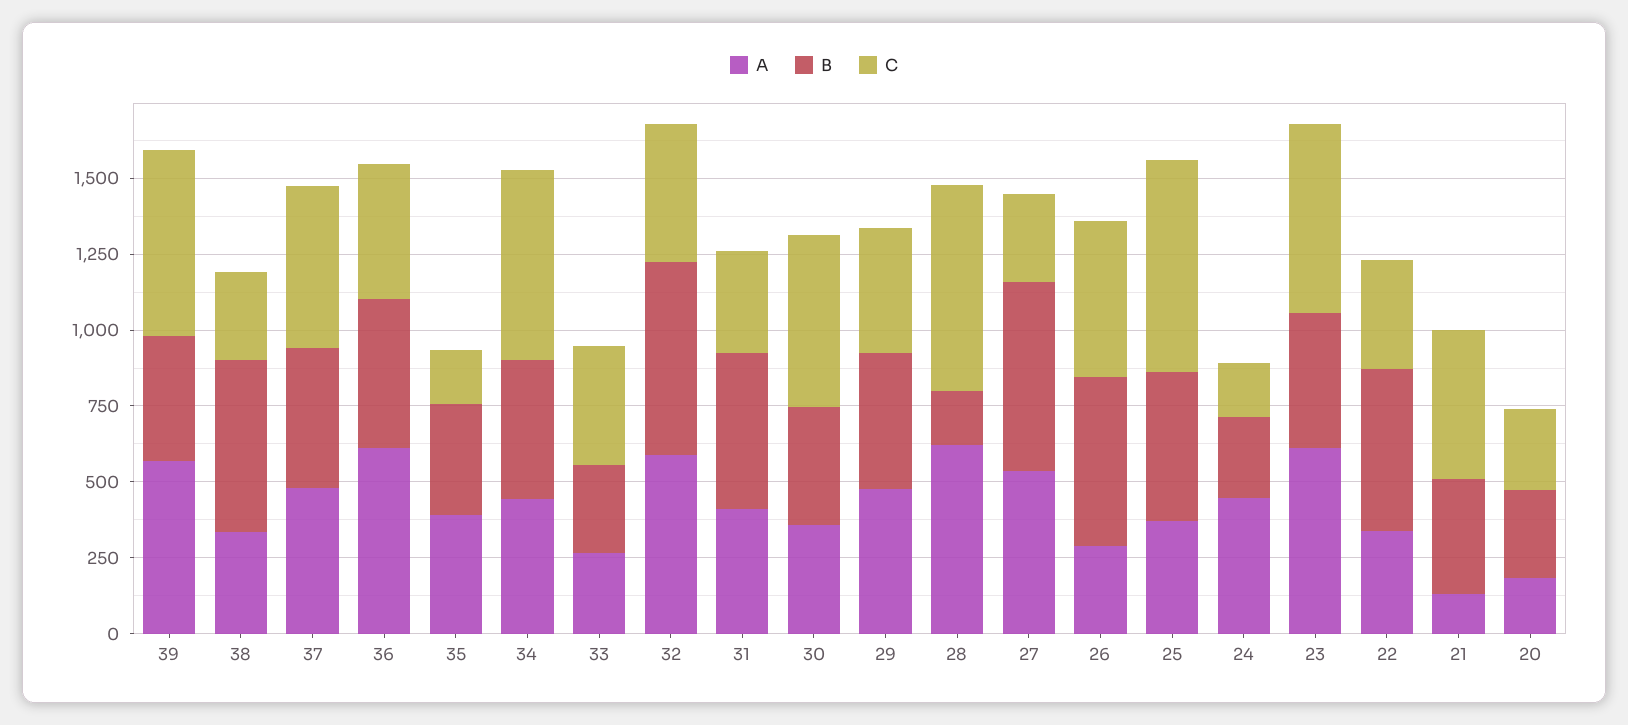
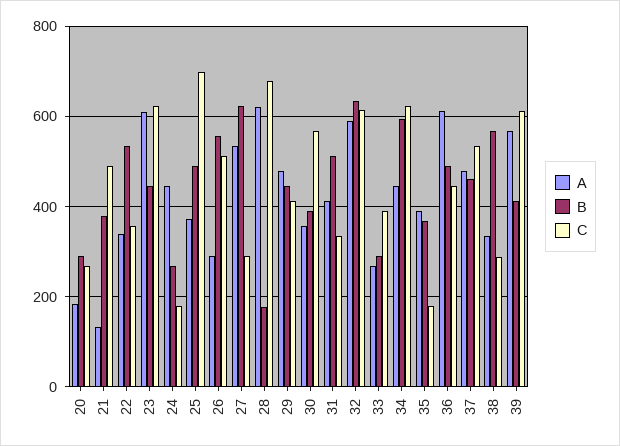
  {
    "A": {
      "39": 560,
      "38": 340,
      "37": 480,
      "36": 620,
      "35": 380,
      "34": 440,
      "33": 260,
      "32": 580,
      "31": 420,
      "30": 360,
      "29": 480,
      "28": 620,
      "27": 540,
      "26": 280,
      "25": 380,
      "24": 440,
      "23": 620,
      "22": 340,
      "21": 140,
      "20": 180
    },
    "B": {
      "39": 420,
      "38": 560,
      "37": 460,
      "36": 480,
      "35": 360,
-     "34": 450,
+     "34": 600,
      "33": 280,
      "32": 640,
      "31": 520,
      "30": 380,
      "29": 440,
      "28": 180,
      "27": 620,
      "26": 560,
      "25": 480,
      "24": 260,
      "23": 440,
      "22": 540,
      "21": 380,
      "20": 280
    },
    "C": {
      "39": 620,
      "38": 280,
      "37": 540,
      "36": 440,
      "35": 180,
      "34": 620,
      "33": 380,
-     "32": 450,
+     "32": 620,
      "31": 340,
      "30": 560,
      "29": 420,
      "28": 680,
      "27": 280,
      "26": 520,
      "25": 700,
      "24": 180,
      "23": 620,
      "22": 360,
      "21": 480,
      "20": 260
    }
  }

